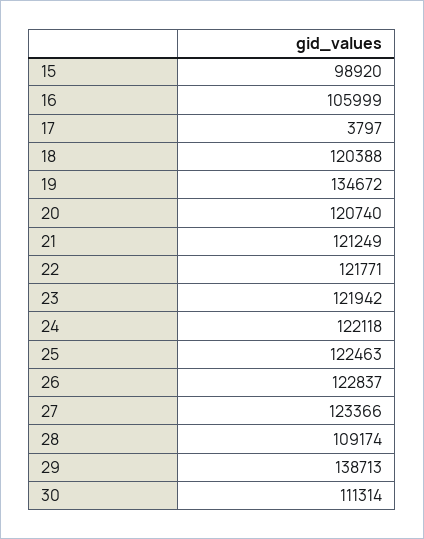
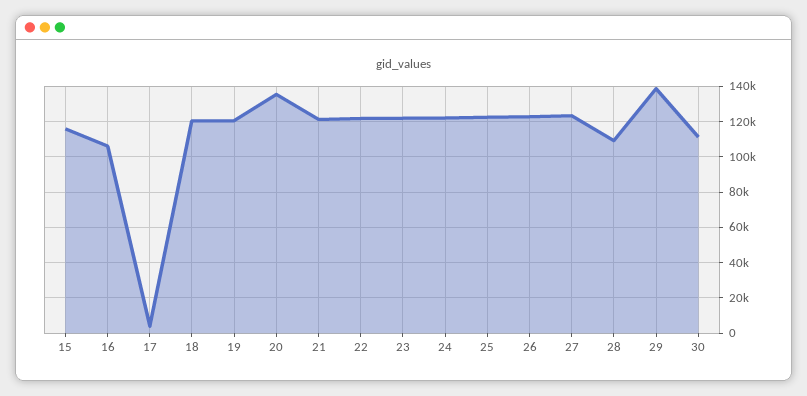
  {
-   "15": 98920,
+   "15": 115000,
    "16": 105999,
    "17": 3797,
    "18": 120388,
-   "19": 134672,
+   "19": 120000,
-   "20": 120740,
+   "20": 135000,
    "21": 121249,
    "22": 121771,
    "23": 121942,
    "24": 122118,
    "25": 122463,
    "26": 122837,
    "27": 123366,
    "28": 109174,
    "29": 138713,
    "30": 111314
  }

